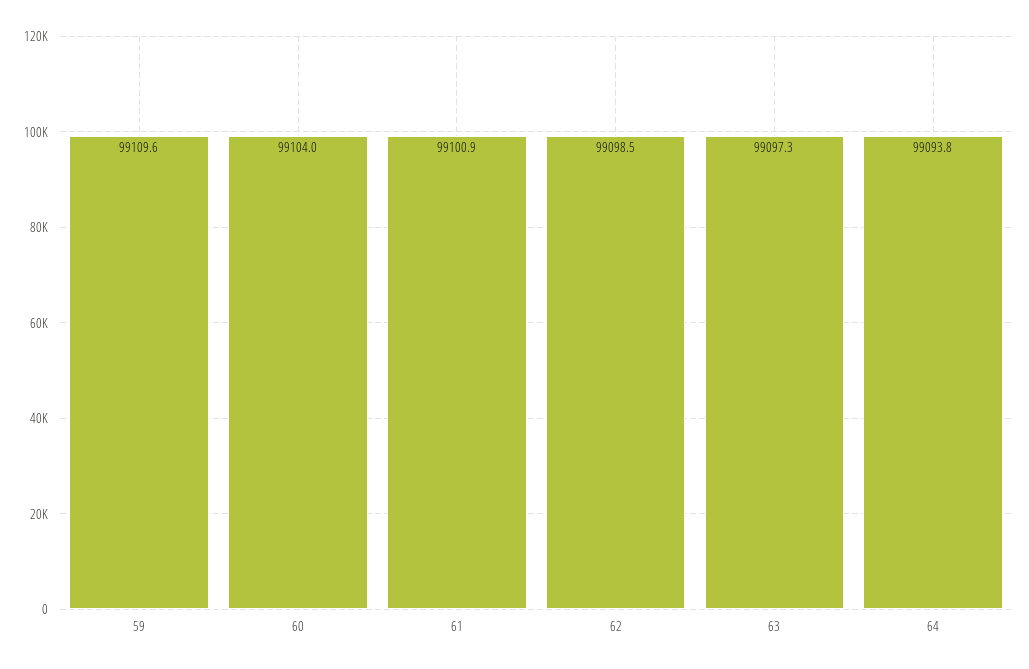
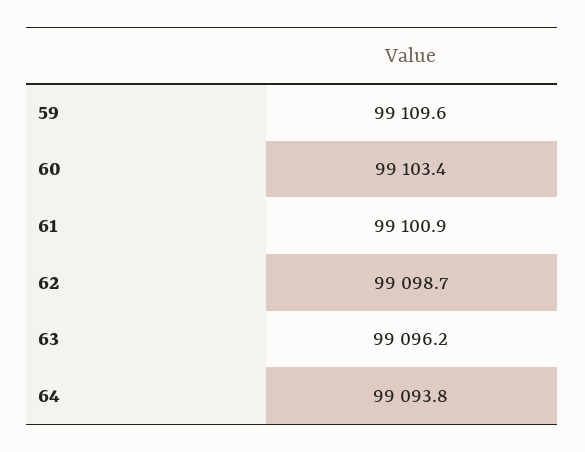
  {
    "59": 99109.6,
-   "60": 99104,
+   "60": 99103.4,
    "61": 99100.9,
-   "62": 99098.5,
+   "62": 99098.7,
-   "63": 99097.3,
+   "63": 99096.2,
    "64": 99093.8
  }

